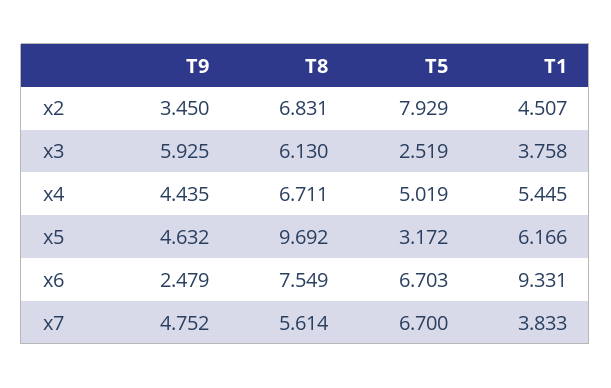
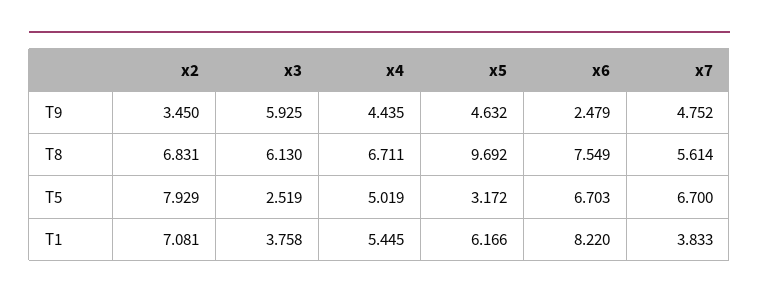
  {
    "T9": {
      "x2": 3.45,
      "x3": 5.925,
      "x4": 4.435,
      "x5": 4.632,
      "x6": 2.479,
      "x7": 4.752
    },
    "T8": {
      "x2": 6.831,
      "x3": 6.13,
      "x4": 6.711,
      "x5": 9.692,
      "x6": 7.549,
      "x7": 5.614
    },
    "T5": {
      "x2": 7.929,
      "x3": 2.519,
      "x4": 5.019,
      "x5": 3.172,
      "x6": 6.703,
      "x7": 6.7
    },
    "T1": {
-     "x2": 4.507,
+     "x2": 7.081,
      "x3": 3.758,
      "x4": 5.445,
      "x5": 6.166,
-     "x6": 9.331,
+     "x6": 8.22,
      "x7": 3.833
    }
  }

